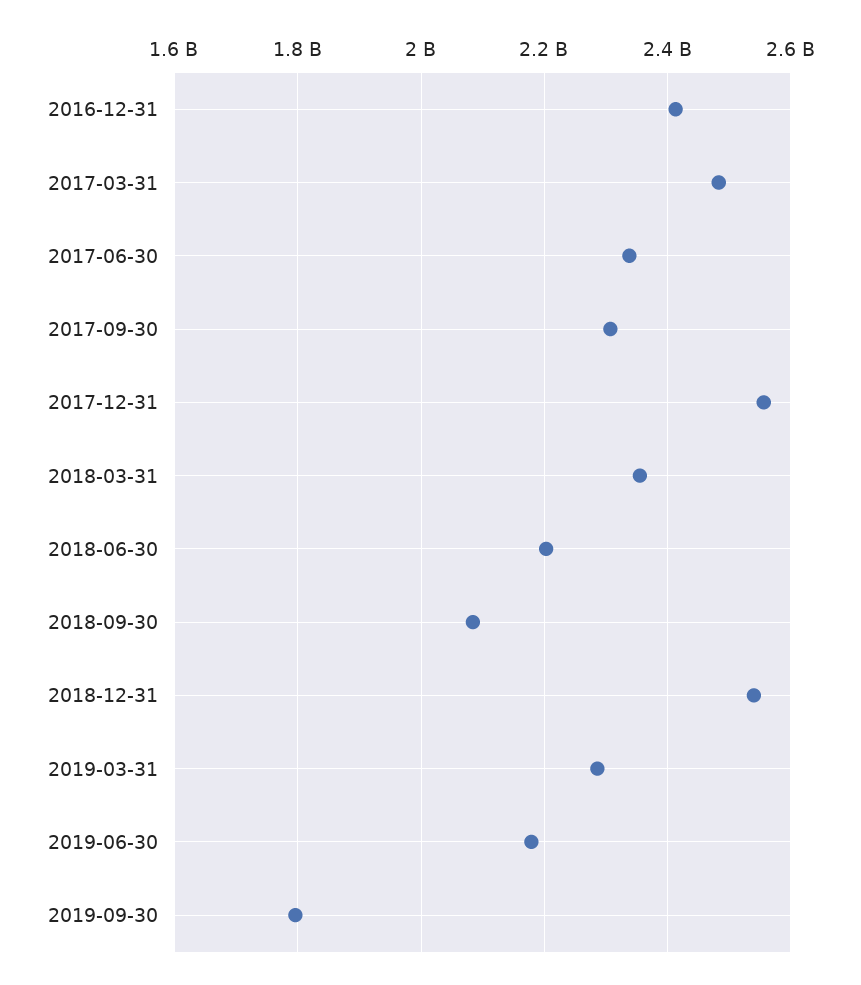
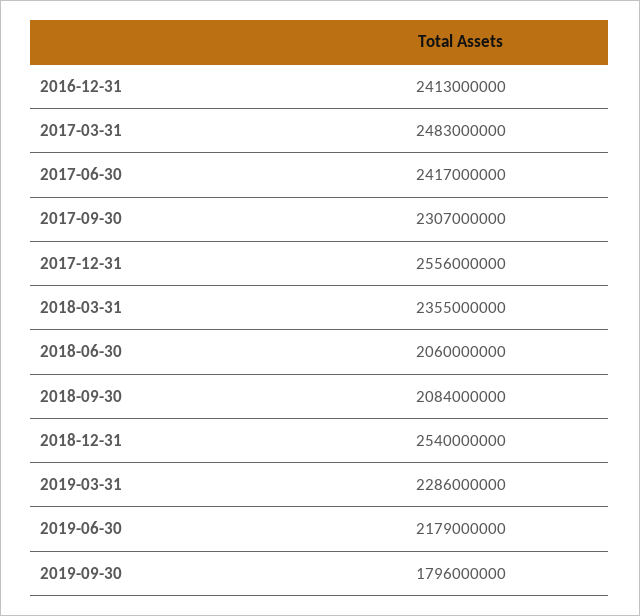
  {
    "2016-12-31": 2413000000,
    "2017-03-31": 2483000000,
-   "2017-06-30": 2340000000,
+   "2017-06-30": 2417000000,
    "2017-09-30": 2307000000,
    "2017-12-31": 2556000000,
    "2018-03-31": 2355000000,
-   "2018-06-30": 2200000000,
+   "2018-06-30": 2060000000,
    "2018-09-30": 2084000000,
    "2018-12-31": 2540000000,
    "2019-03-31": 2286000000,
    "2019-06-30": 2179000000,
    "2019-09-30": 1796000000
  }

